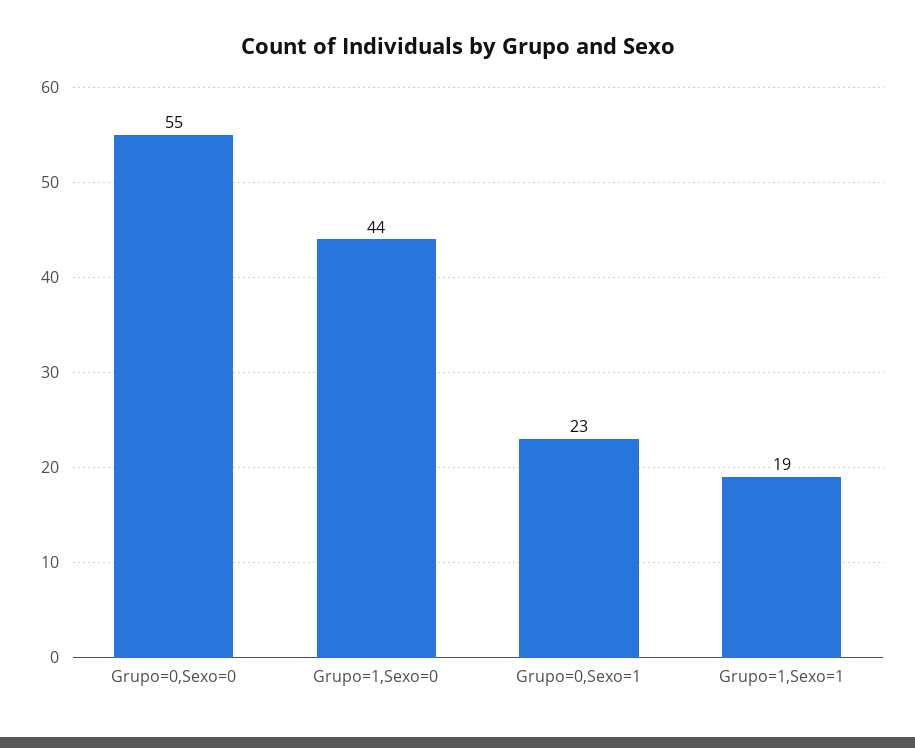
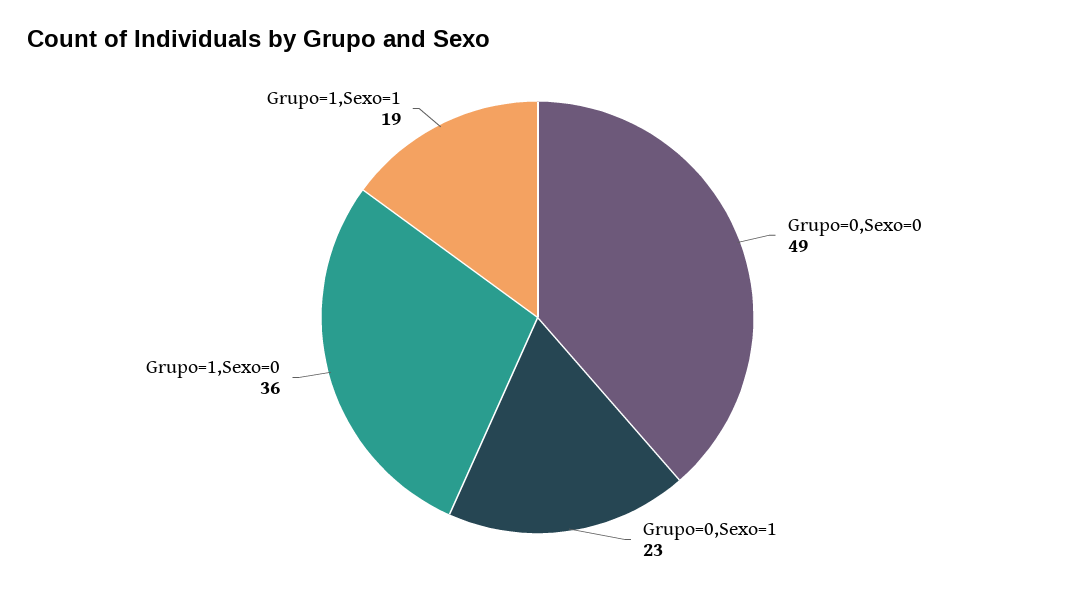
  {
-   "Grupo=0,Sexo=0": 55,
+   "Grupo=0,Sexo=0": 49,
-   "Grupo=1,Sexo=0": 44,
+   "Grupo=1,Sexo=0": 36,
    "Grupo=0,Sexo=1": 23,
    "Grupo=1,Sexo=1": 19
  }

